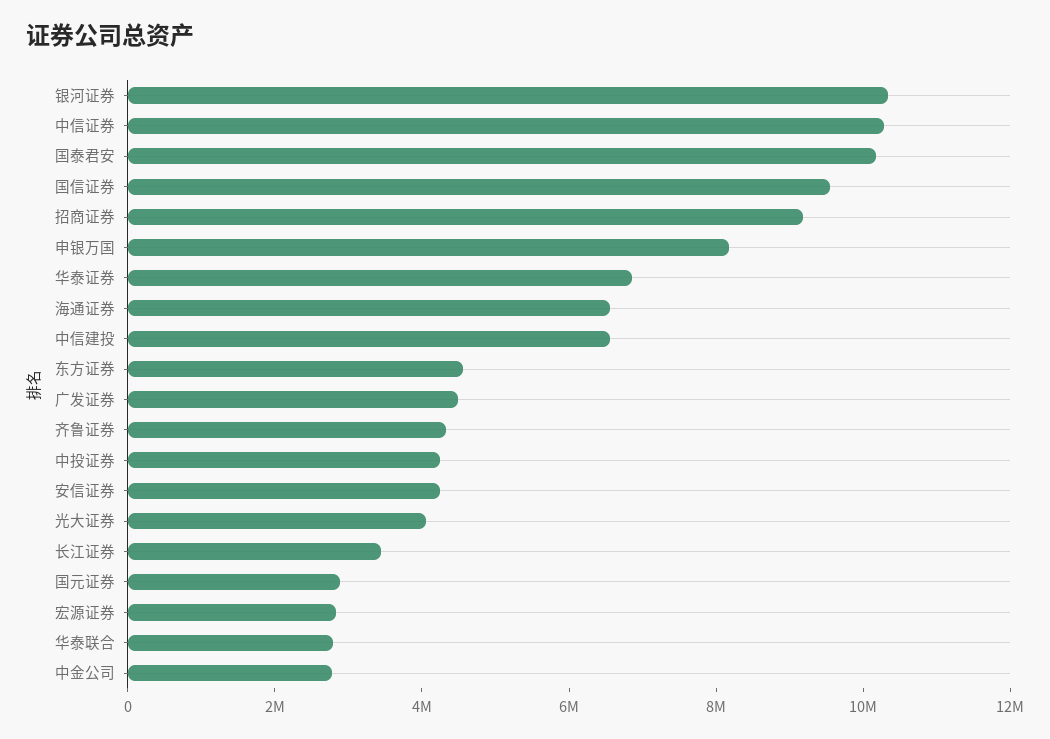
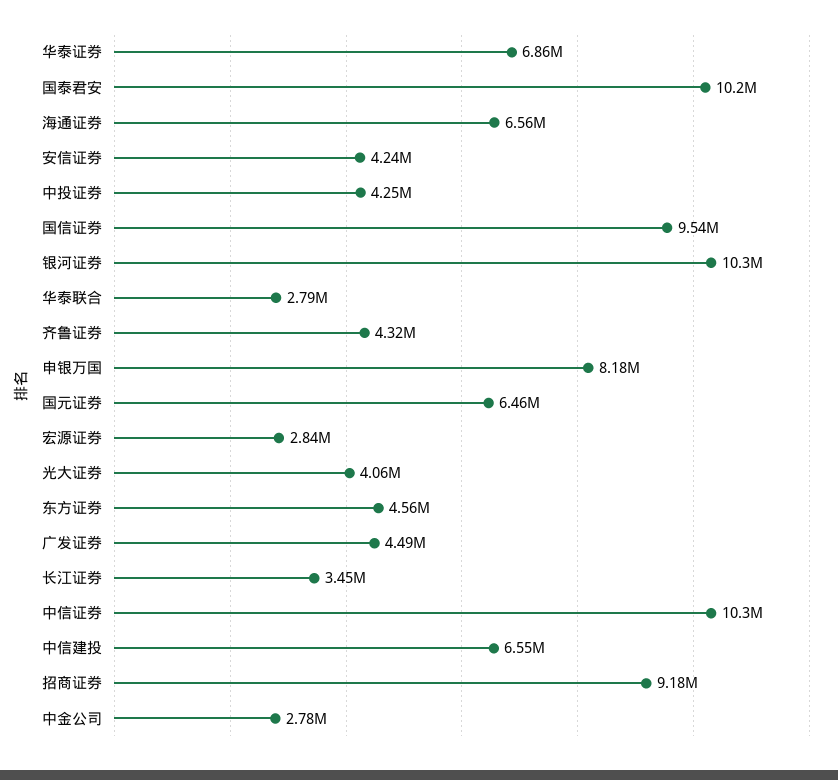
  {
    "银河证券": 10300000,
    "中信证券": 10300000,
    "国泰君安": 10200000,
    "国信证券": 9540000,
    "招商证券": 9180000,
    "申银万国": 8180000,
    "华泰证券": 6860000,
    "海通证券": 6560000,
    "中信建投": 6550000,
    "东方证券": 4560000,
    "广发证券": 4490000,
    "齐鲁证券": 4320000,
    "中投证券": 4250000,
    "安信证券": 4240000,
    "光大证券": 4060000,
    "长江证券": 3450000,
-   "国元证券": 3000000,
+   "国元证券": 6460000,
    "宏源证券": 2840000,
    "华泰联合": 2790000,
    "中金公司": 2780000
  }

